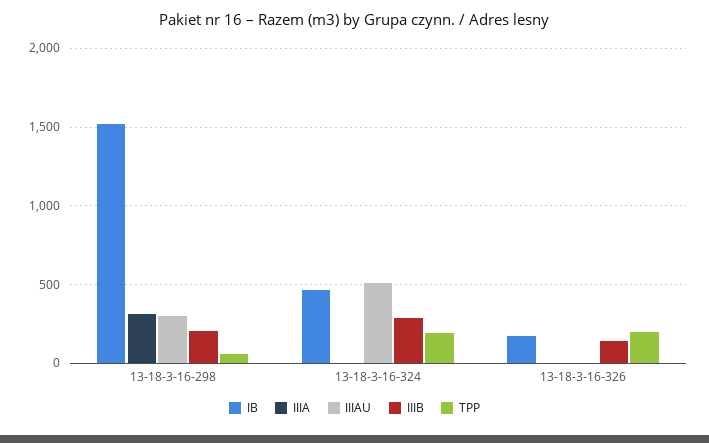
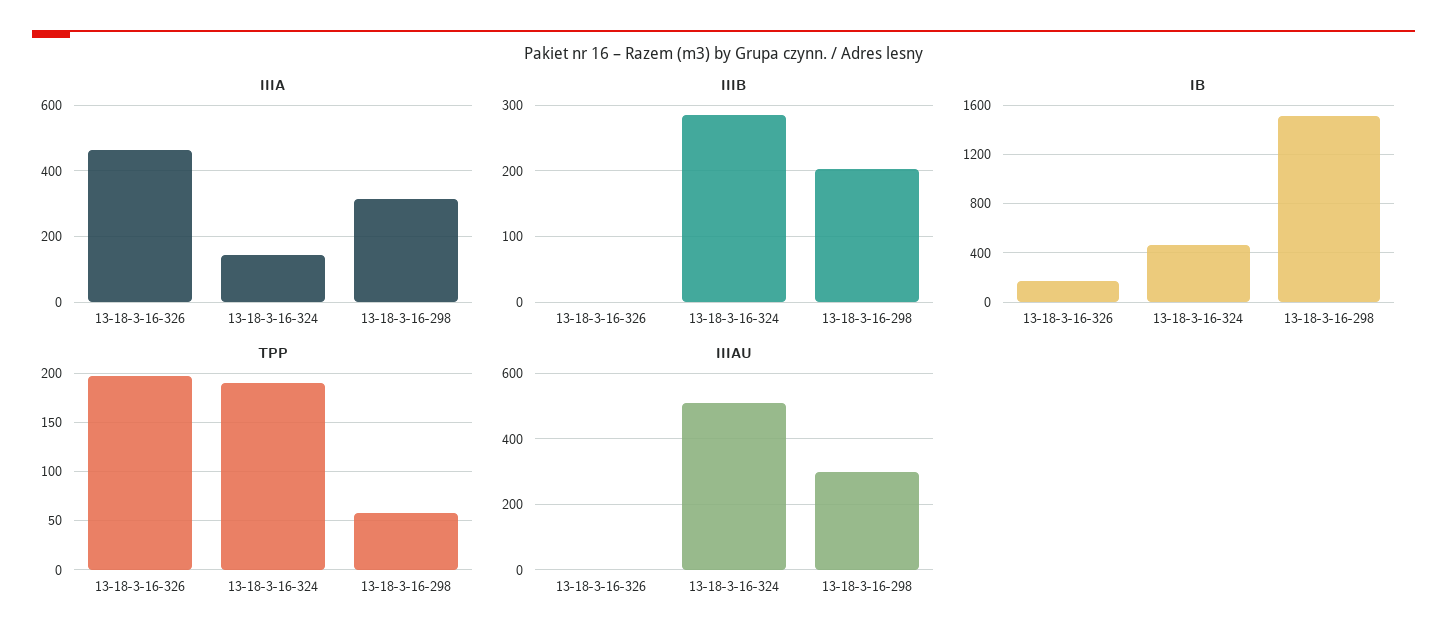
  {
    "IB": {
      "13-18-3-16-298": 1500,
      "13-18-3-16-324": 450,
      "13-18-3-16-326": 150
    },
    "IIIA": {
      "13-18-3-16-298": 320,
-     "13-18-3-16-324": 0,
+     "13-18-3-16-324": 140,
-     "13-18-3-16-326": 0
+     "13-18-3-16-326": 460
    },
    "IIIAU": {
      "13-18-3-16-298": 300,
      "13-18-3-16-324": 500,
      "13-18-3-16-326": 0
    },
    "IIIB": {
      "13-18-3-16-298": 200,
      "13-18-3-16-324": 290,
-     "13-18-3-16-326": 150
+     "13-18-3-16-326": 0
    },
    "TPP": {
      "13-18-3-16-298": 60,
      "13-18-3-16-324": 190,
      "13-18-3-16-326": 200
    }
  }

